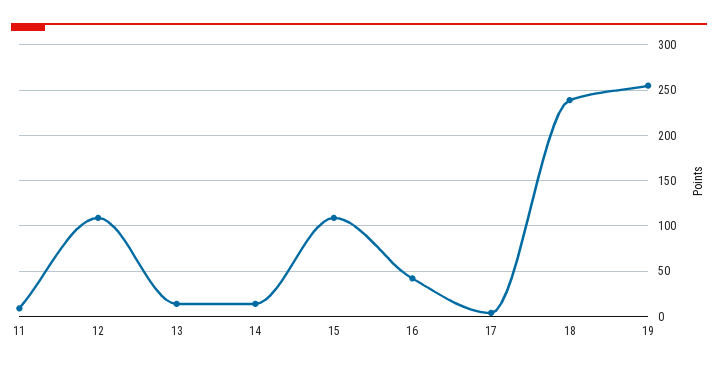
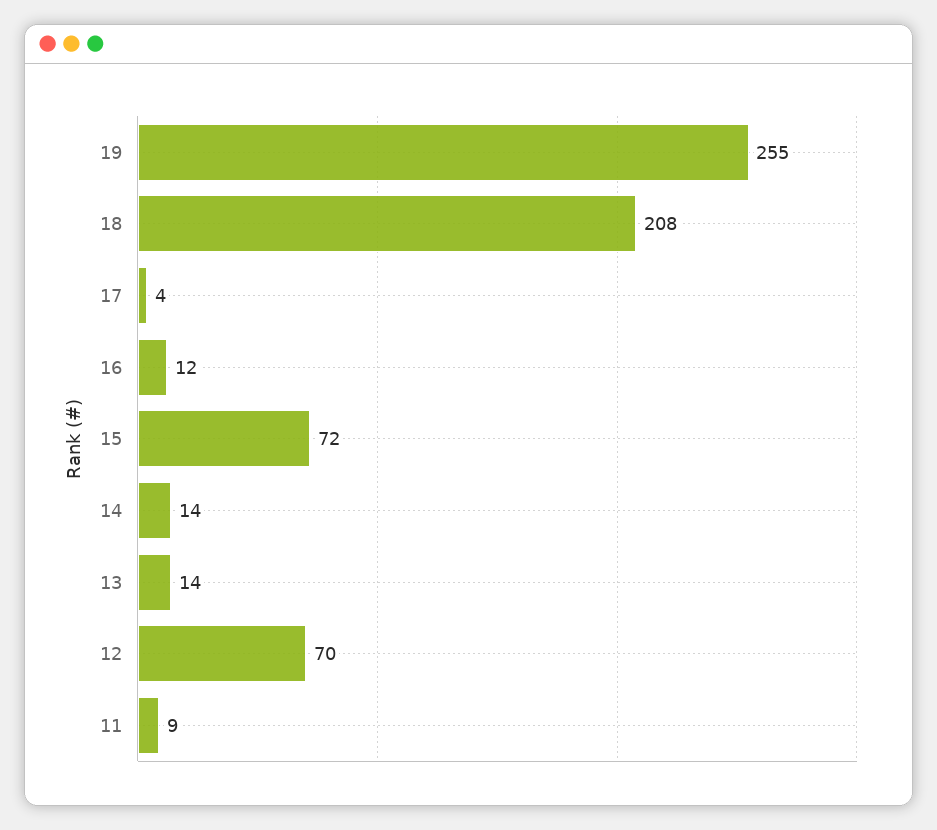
  {
    "11": 9,
-   "12": 110,
+   "12": 70,
    "13": 14,
    "14": 14,
-   "15": 110,
+   "15": 72,
-   "16": 40,
+   "16": 12,
    "17": 4,
-   "18": 240,
+   "18": 208,
    "19": 255
  }

